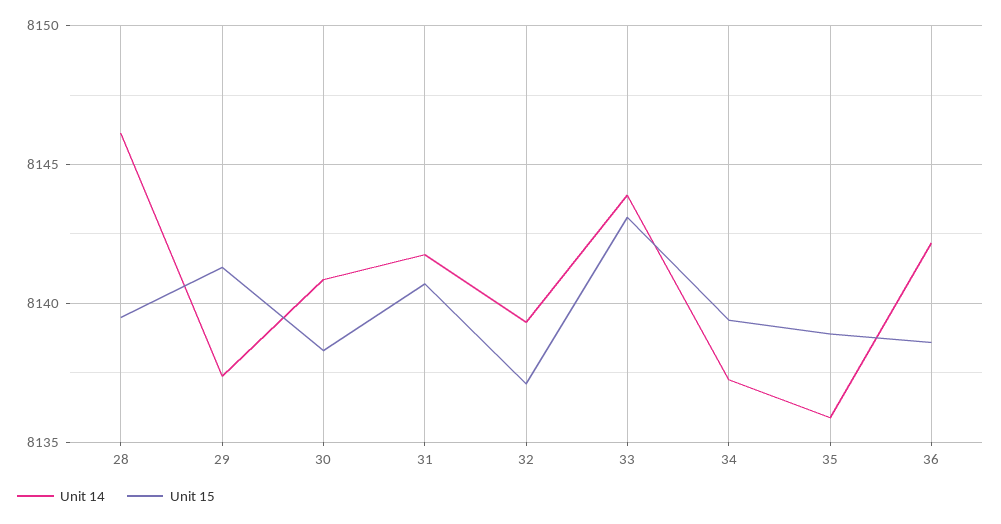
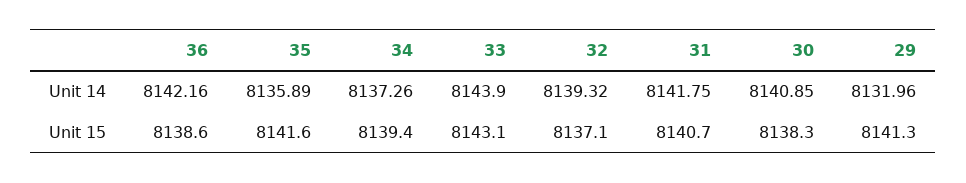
  {
    "Unit 14": {
-     "28": 8146,
-     "29": 8137.5,
+     "29": 8131.96,
      "30": 8140.85,
      "31": 8141.75,
      "32": 8139.32,
      "33": 8143.9,
      "34": 8137.26,
      "35": 8135.89,
      "36": 8142.16
    },
    "Unit 15": {
-     "28": 8139.5,
      "29": 8141.3,
      "30": 8138.3,
      "31": 8140.7,
      "32": 8137.1,
      "33": 8143.1,
      "34": 8139.4,
-     "35": 8139,
+     "35": 8141.6,
      "36": 8138.6
    }
  }

